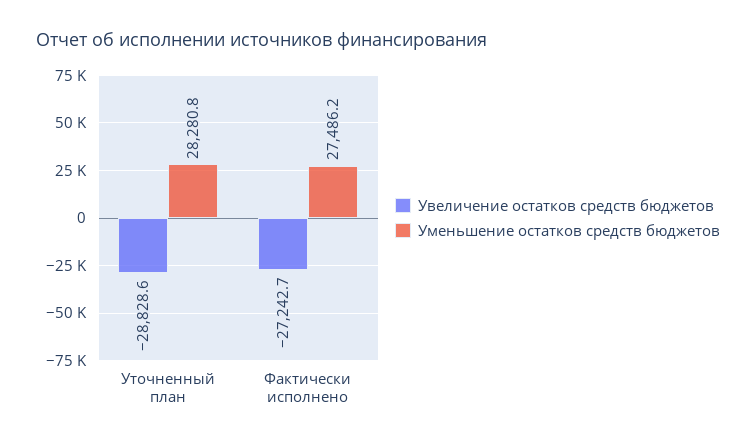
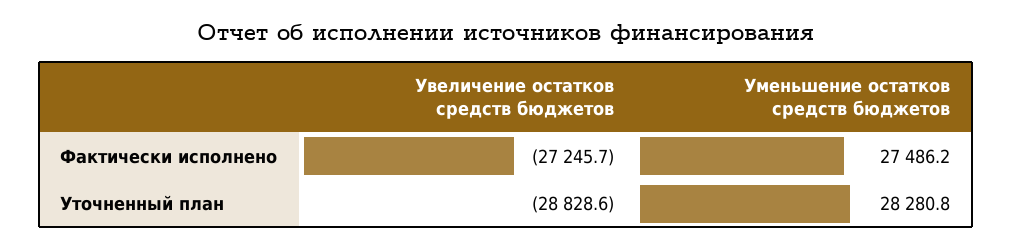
  {
    "Увеличение остатков средств бюджетов": {
      "Уточненный план": -28828.6,
-     "Фактически исполнено": -27242.7
+     "Фактически исполнено": -27245.7
    },
    "Уменьшение остатков средств бюджетов": {
      "Уточненный план": 28280.8,
      "Фактически исполнено": 27486.2
    }
  }

